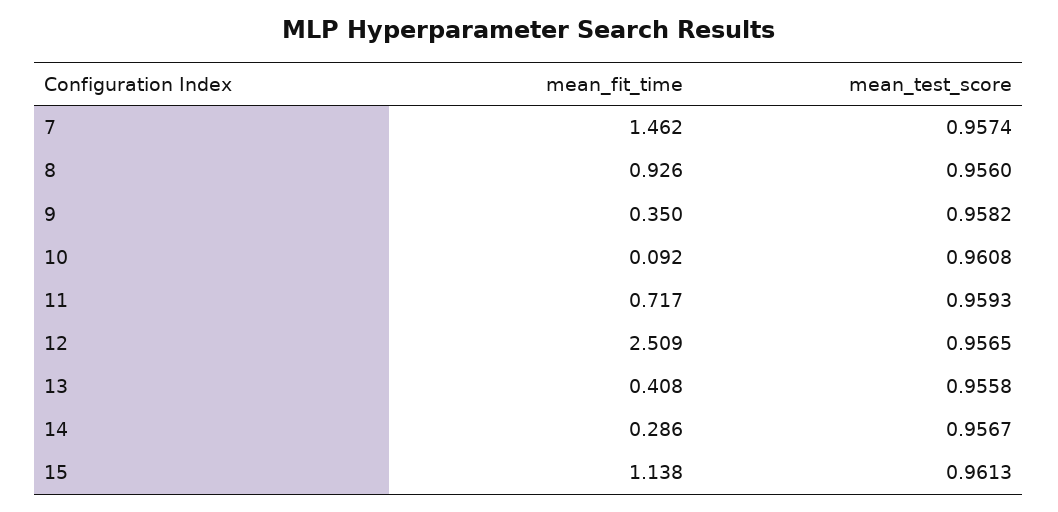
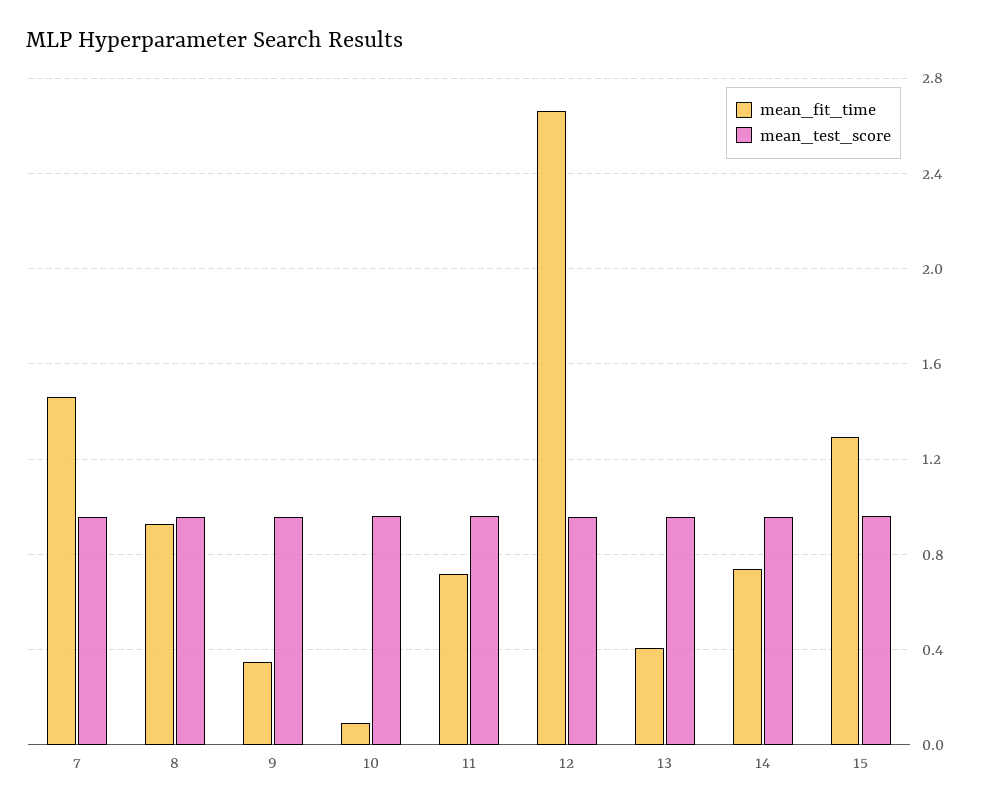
  {
    "mean_fit_time": {
      "7": 1.462,
      "8": 0.926,
      "9": 0.35,
      "10": 0.092,
      "11": 0.717,
-     "12": 2.509,
+     "12": 2.65,
      "13": 0.408,
-     "14": 0.286,
+     "14": 0.75,
-     "15": 1.138
+     "15": 1.3
    },
    "mean_test_score": {
      "7": 0.9574,
      "8": 0.956,
      "9": 0.9582,
      "10": 0.9608,
      "11": 0.9593,
      "12": 0.9565,
      "13": 0.9558,
      "14": 0.9567,
      "15": 0.9613
    }
  }

